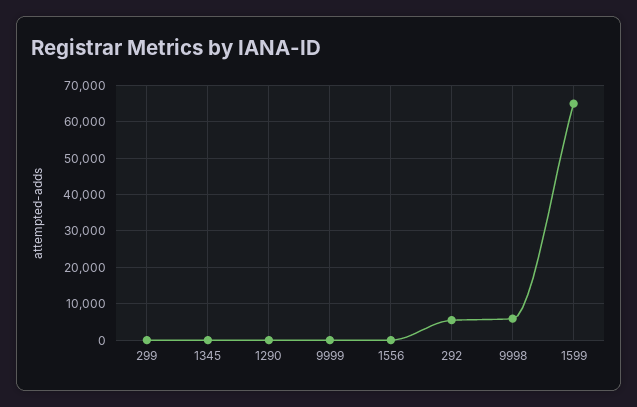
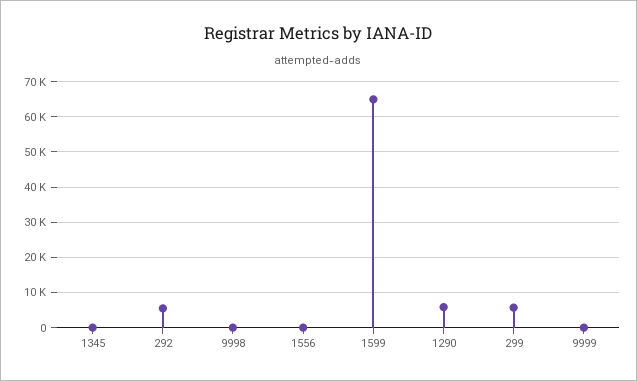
  {
-   "299": 0,
+   "299": 6000,
    "1345": 0,
-   "1290": 0,
+   "1290": 6000,
    "9999": 0,
    "1556": 0,
    "292": 6000,
-   "9998": 6000,
+   "9998": 0,
    "1599": 64000
  }

